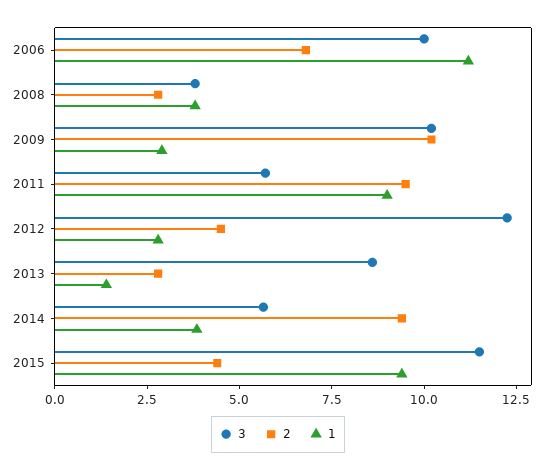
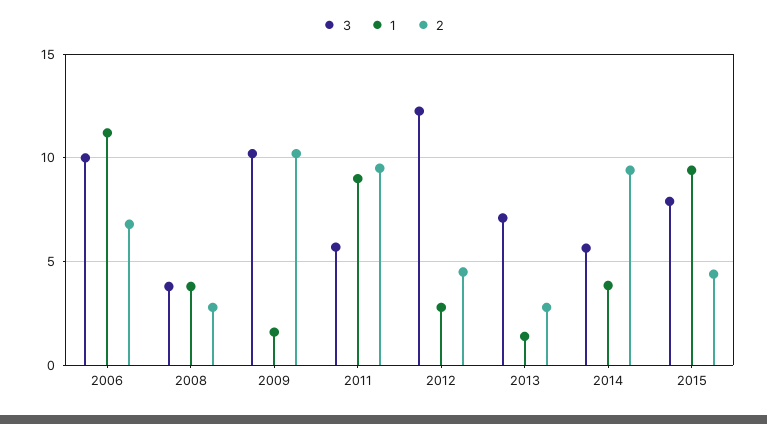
  {
    "3": {
      "2006": 10,
      "2008": 4,
      "2009": 10,
      "2011": 5.5,
      "2012": 12.5,
-     "2013": 8.5,
+     "2013": 7,
      "2014": 5.5,
-     "2015": 11.5
+     "2015": 8
    },
    "2": {
      "2006": 7,
      "2008": 3,
      "2009": 10,
      "2011": 9.5,
      "2012": 4.5,
      "2013": 3,
      "2014": 9.5,
      "2015": 4.5
    },
    "1": {
      "2006": 11,
      "2008": 4,
-     "2009": 3,
+     "2009": 1.5,
      "2011": 9,
      "2012": 3,
      "2013": 1.5,
      "2014": 4,
      "2015": 9.5
    }
  }

